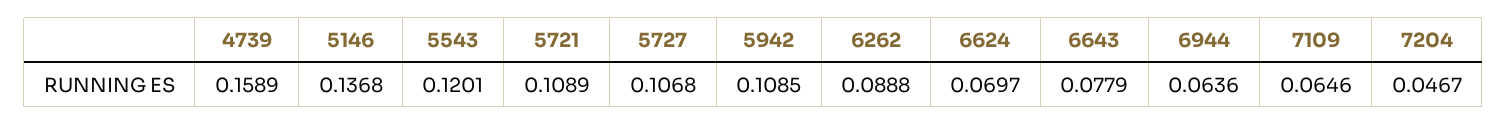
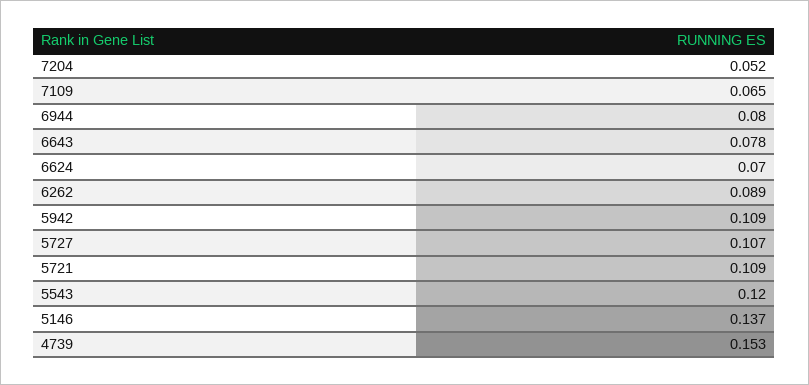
  {
-   "4739": 0.1589,
+   "4739": 0.153,
    "5146": 0.1368,
    "5543": 0.1201,
    "5721": 0.1089,
    "5727": 0.1068,
    "5942": 0.1085,
    "6262": 0.0888,
    "6624": 0.0697,
    "6643": 0.0779,
-   "6944": 0.0636,
+   "6944": 0.08,
    "7109": 0.0646,
-   "7204": 0.0467
+   "7204": 0.052
  }

